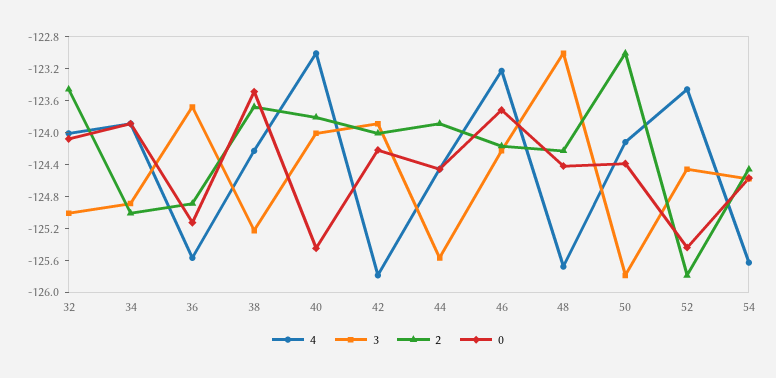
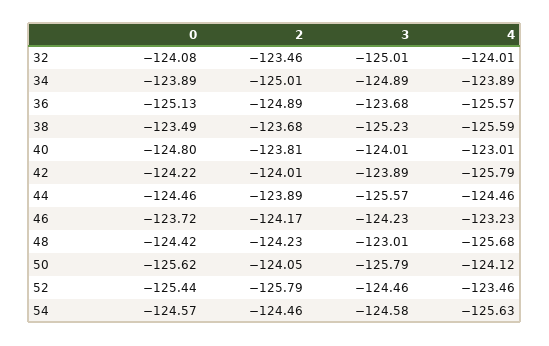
  {
    "4": {
      "32": -124.01,
      "34": -123.89,
      "36": -125.57,
-     "38": -124.2,
+     "38": -125.59,
      "40": -123.01,
      "42": -125.79,
      "44": -124.46,
      "46": -123.23,
      "48": -125.68,
      "50": -124.12,
      "52": -123.46,
      "54": -125.63
    },
    "3": {
      "32": -125.01,
      "34": -124.89,
      "36": -123.68,
      "38": -125.23,
      "40": -124.01,
      "42": -123.89,
      "44": -125.57,
      "46": -124.23,
      "48": -123.01,
      "50": -125.79,
      "52": -124.46,
      "54": -124.58
    },
    "2": {
      "32": -123.46,
      "34": -125.01,
      "36": -124.89,
      "38": -123.68,
      "40": -123.81,
      "42": -124.01,
      "44": -123.89,
      "46": -124.17,
      "48": -124.23,
-     "50": -123,
+     "50": -124.05,
      "52": -125.79,
      "54": -124.46
    },
    "0": {
      "32": -124.08,
      "34": -123.89,
      "36": -125.13,
      "38": -123.49,
-     "40": -125.4,
+     "40": -124.8,
      "42": -124.22,
      "44": -124.46,
      "46": -123.72,
      "48": -124.42,
-     "50": -124.4,
+     "50": -125.62,
      "52": -125.44,
      "54": -124.57
    }
  }

